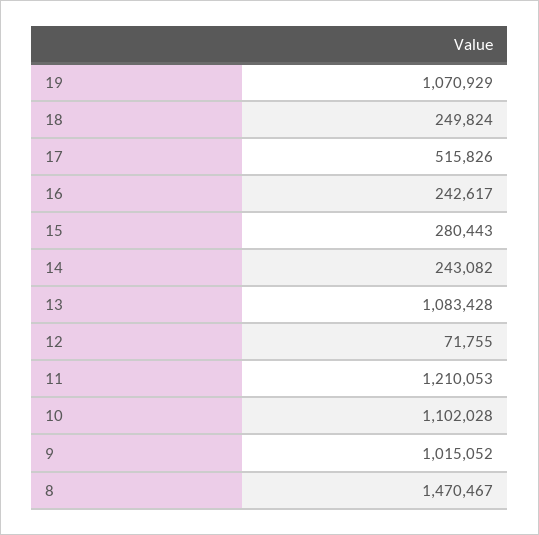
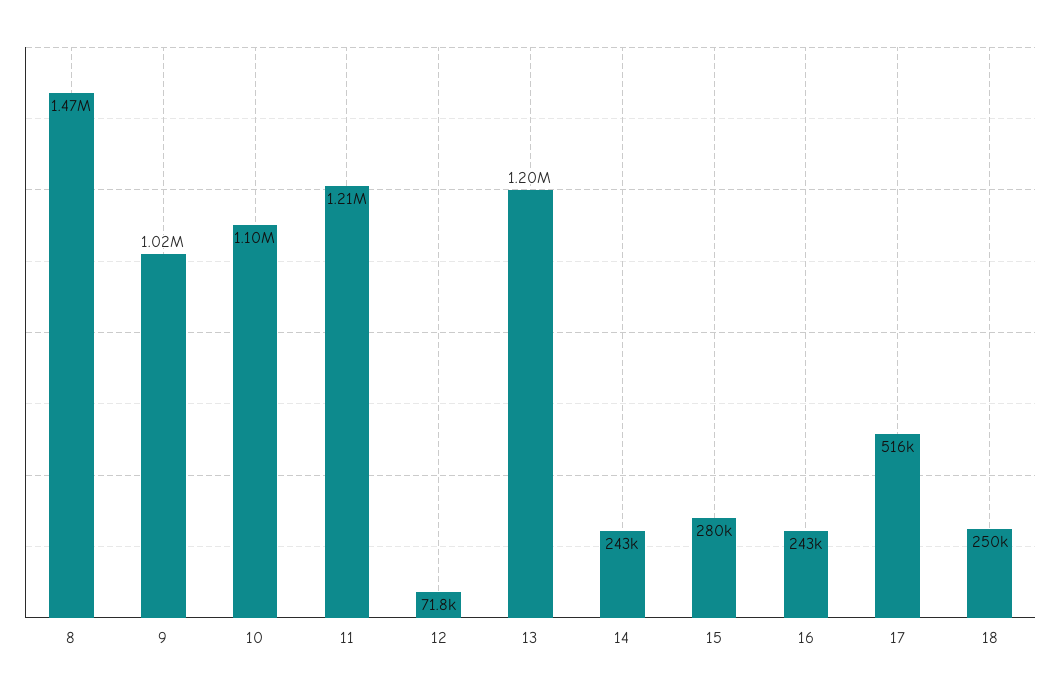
  {
-   "19": 1070929,
    "18": 249824,
    "17": 515826,
    "16": 242617,
    "15": 280443,
    "14": 243082,
-   "13": 1083428,
+   "13": 1200000,
    "12": 71755,
    "11": 1210053,
    "10": 1102028,
    "9": 1015052,
    "8": 1470467
  }

